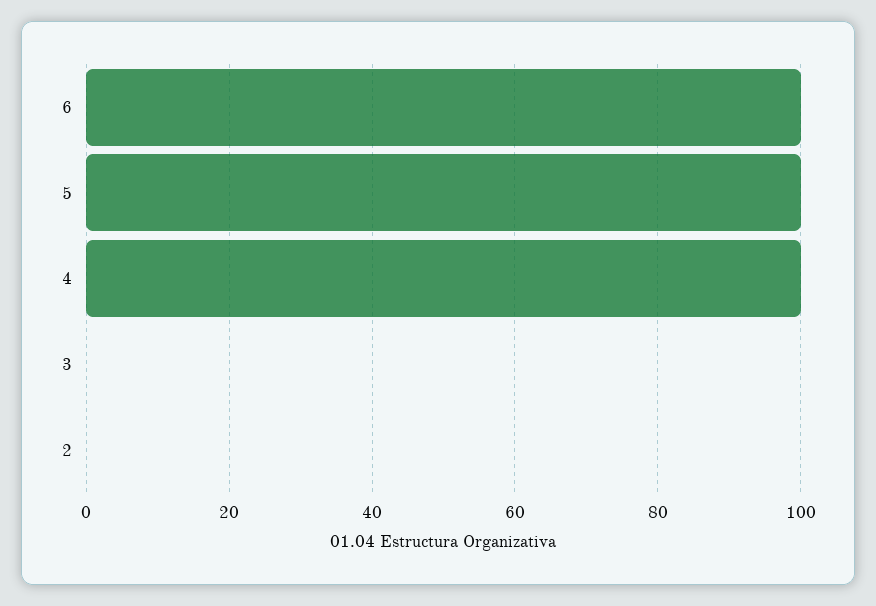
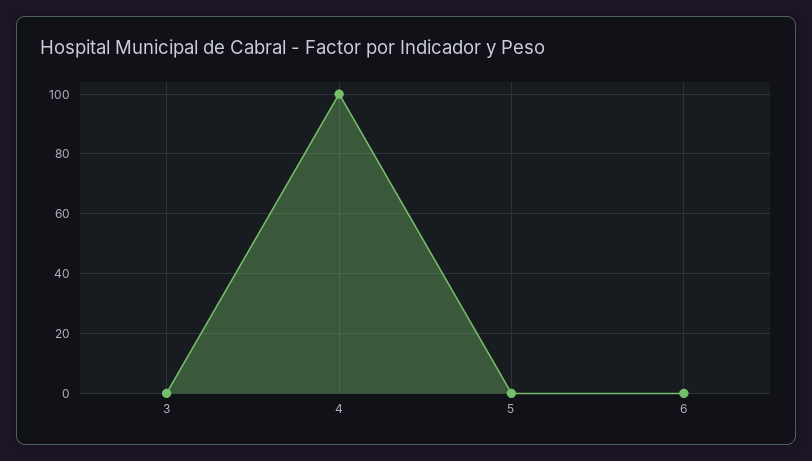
  {
-   "6": 100,
+   "6": 0,
-   "5": 100,
+   "5": 0,
    "4": 100,
-   "3": 0,
+   "3": 0
-   "2": 0
  }

